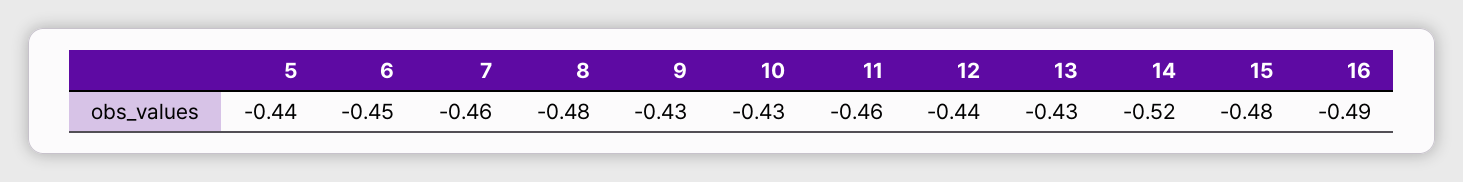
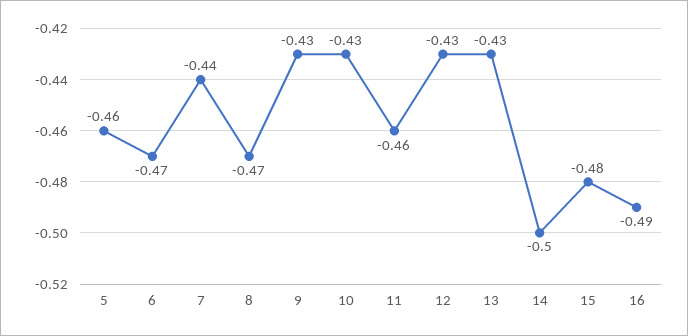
  {
-   "5": -0.44,
+   "5": -0.46,
-   "6": -0.45,
+   "6": -0.47,
-   "7": -0.46,
+   "7": -0.44,
-   "8": -0.48,
+   "8": -0.47,
    "9": -0.43,
    "10": -0.43,
    "11": -0.46,
-   "12": -0.44,
+   "12": -0.43,
    "13": -0.43,
-   "14": -0.52,
+   "14": -0.5,
    "15": -0.48,
    "16": -0.49
  }

